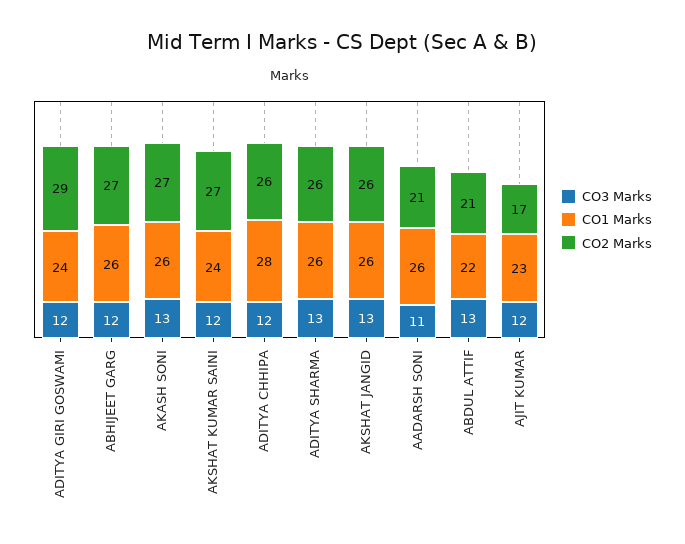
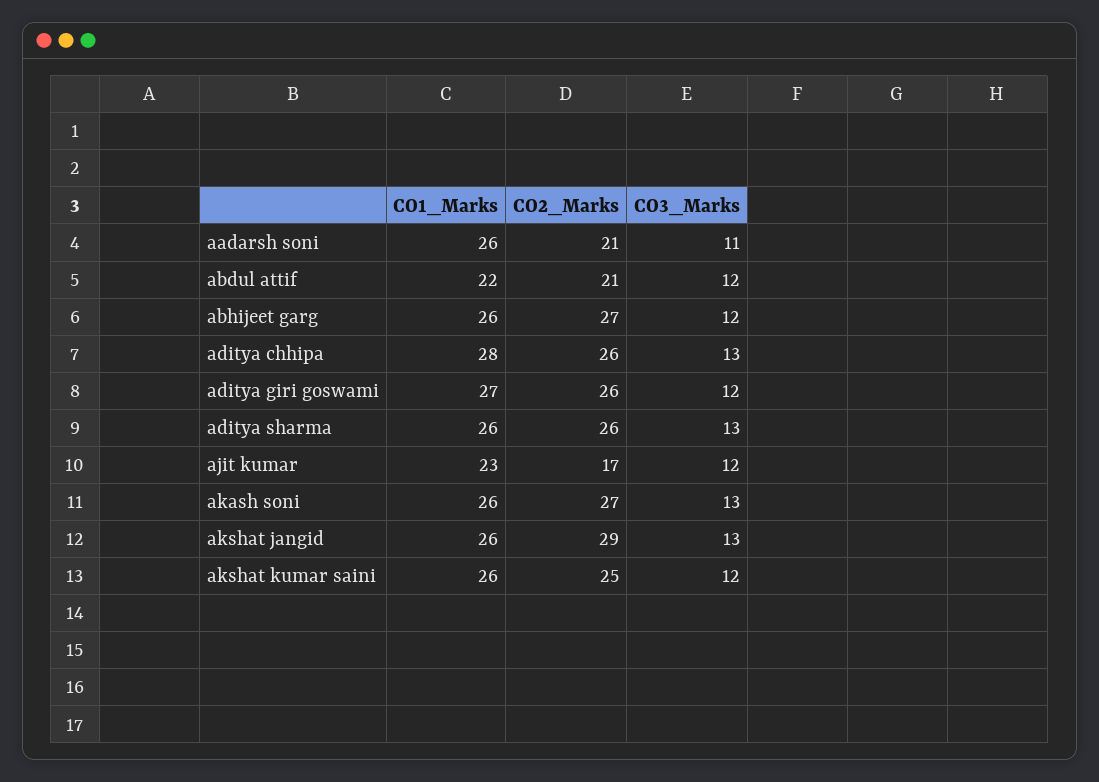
  {
    "CO3 Marks": {
      "ADITYA GIRI GOSWAMI": 12,
      "ABHIJEET GARG": 12,
      "AKASH SONI": 13,
      "AKSHAT KUMAR SAINI": 12,
-     "ADITYA CHHIPA": 12,
+     "ADITYA CHHIPA": 13,
      "ADITYA SHARMA": 13,
      "AKSHAT JANGID": 13,
      "AADARSH SONI": 11,
-     "ABDUL ATTIF": 13,
+     "ABDUL ATTIF": 12,
      "AJIT KUMAR": 12
    },
    "CO1 Marks": {
-     "ADITYA GIRI GOSWAMI": 24,
+     "ADITYA GIRI GOSWAMI": 27,
      "ABHIJEET GARG": 26,
      "AKASH SONI": 26,
-     "AKSHAT KUMAR SAINI": 24,
+     "AKSHAT KUMAR SAINI": 26,
      "ADITYA CHHIPA": 28,
      "ADITYA SHARMA": 26,
      "AKSHAT JANGID": 26,
      "AADARSH SONI": 26,
      "ABDUL ATTIF": 22,
      "AJIT KUMAR": 23
    },
    "CO2 Marks": {
-     "ADITYA GIRI GOSWAMI": 29,
+     "ADITYA GIRI GOSWAMI": 26,
      "ABHIJEET GARG": 27,
      "AKASH SONI": 27,
-     "AKSHAT KUMAR SAINI": 27,
+     "AKSHAT KUMAR SAINI": 25,
      "ADITYA CHHIPA": 26,
      "ADITYA SHARMA": 26,
-     "AKSHAT JANGID": 26,
+     "AKSHAT JANGID": 29,
      "AADARSH SONI": 21,
      "ABDUL ATTIF": 21,
      "AJIT KUMAR": 17
    }
  }

